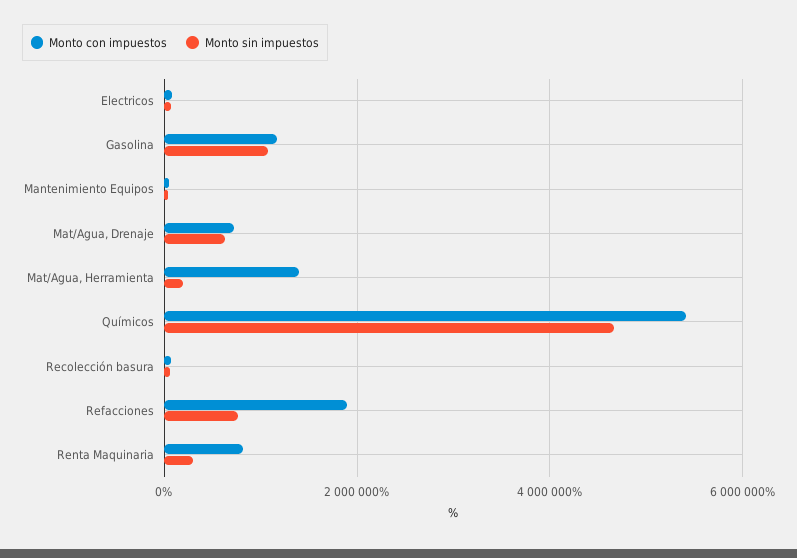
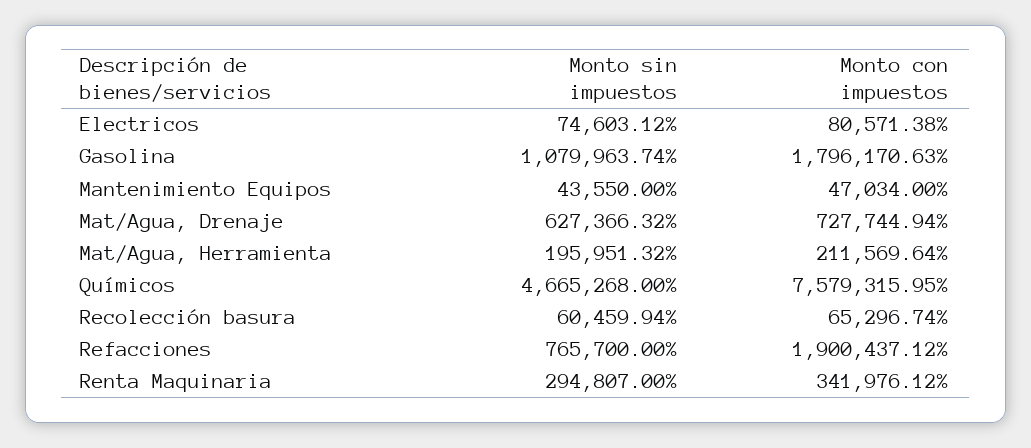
  {
    "Monto con impuestos": {
      "Electricos": 80571.38,
-     "Gasolina": 1200000,
+     "Gasolina": 1796170.63,
      "Mantenimiento Equipos": 47034,
      "Mat/Agua, Drenaje": 727744.94,
-     "Mat/Agua, Herramienta": 1400000,
+     "Mat/Agua, Herramienta": 211569.64,
-     "Químicos": 5400000,
+     "Químicos": 7579315.95,
      "Recolección basura": 65296.74,
      "Refacciones": 1900437.12,
-     "Renta Maquinaria": 800000
+     "Renta Maquinaria": 341976.12
    },
    "Monto sin impuestos": {
      "Electricos": 74603.12,
      "Gasolina": 1079963.74,
      "Mantenimiento Equipos": 43550,
      "Mat/Agua, Drenaje": 627366.32,
      "Mat/Agua, Herramienta": 195951.32,
      "Químicos": 4665268,
      "Recolección basura": 60459.94,
      "Refacciones": 765700,
      "Renta Maquinaria": 294807
    }
  }

